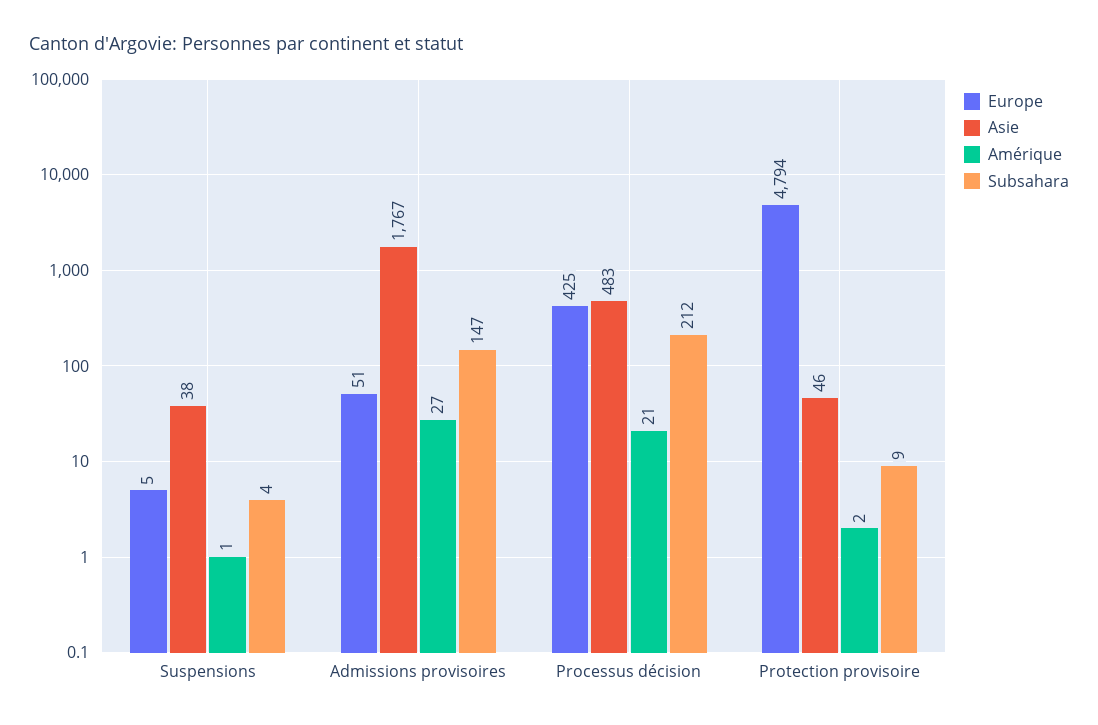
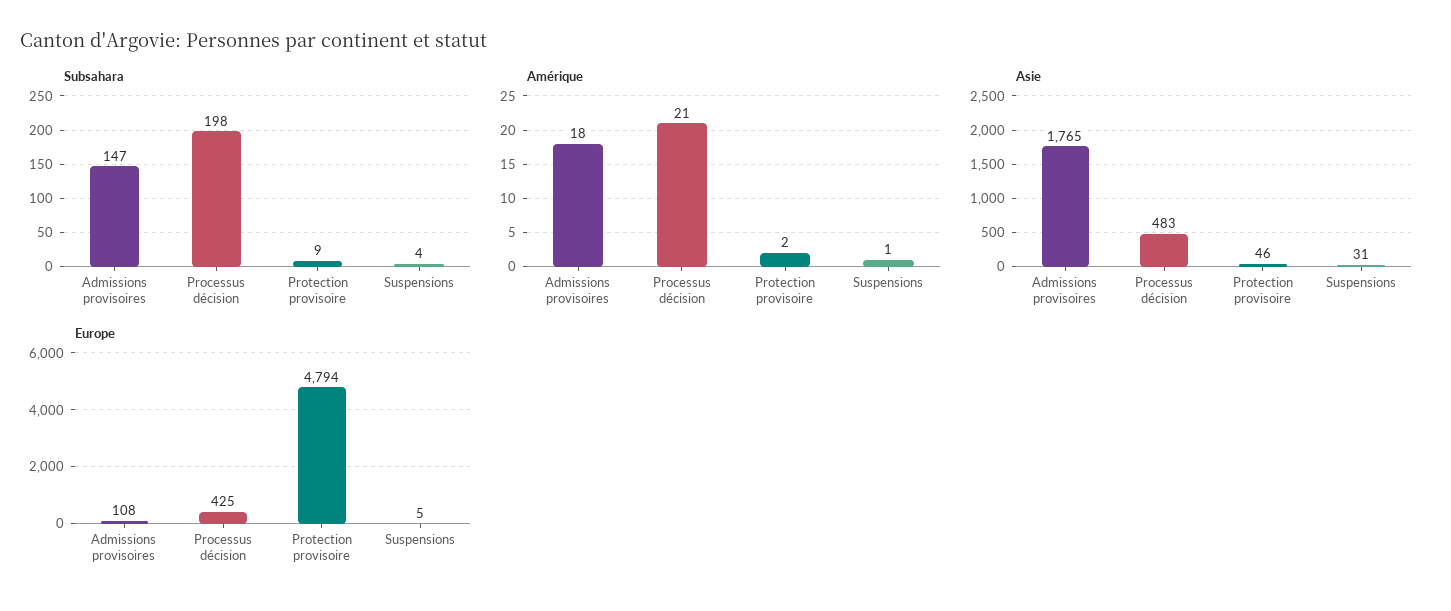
  {
    "Europe": {
      "Suspensions": 5,
-     "Admissions provisoires": 51,
+     "Admissions provisoires": 108,
      "Processus décision": 425,
      "Protection provisoire": 4794
    },
    "Asie": {
-     "Suspensions": 38,
+     "Suspensions": 31,
-     "Admissions provisoires": 1767,
+     "Admissions provisoires": 1765,
      "Processus décision": 483,
      "Protection provisoire": 46
    },
    "Amérique": {
      "Suspensions": 1,
-     "Admissions provisoires": 27,
+     "Admissions provisoires": 18,
      "Processus décision": 21,
      "Protection provisoire": 2
    },
    "Subsahara": {
      "Suspensions": 4,
      "Admissions provisoires": 147,
-     "Processus décision": 212,
+     "Processus décision": 198,
      "Protection provisoire": 9
    }
  }

